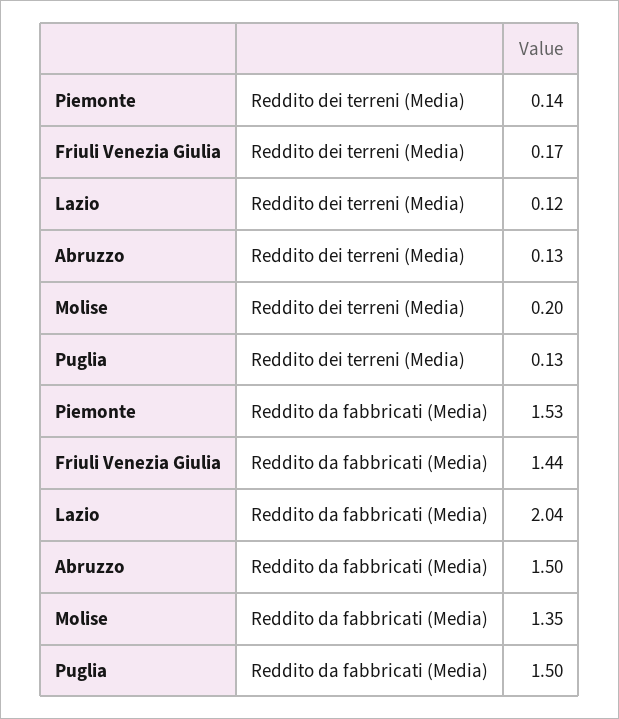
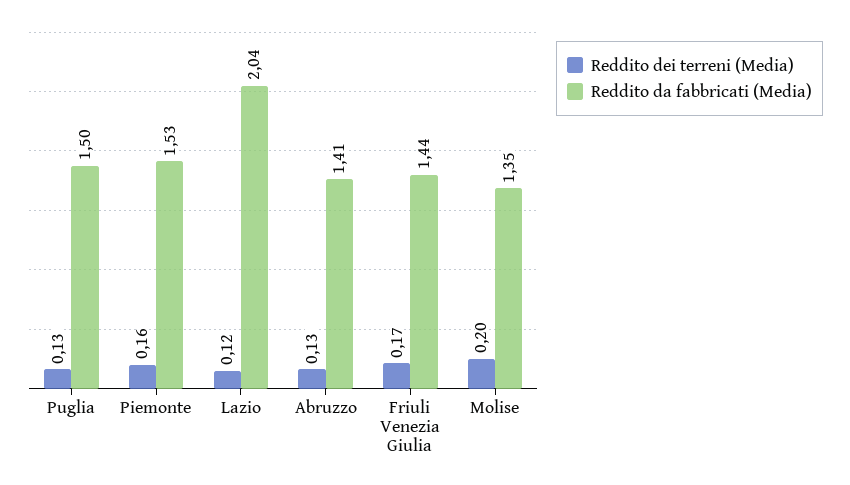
  {
    "Reddito dei terreni (Media)": {
-     "Piemonte": 0.14,
+     "Piemonte": 0.16,
      "Friuli Venezia Giulia": 0.17,
      "Lazio": 0.12,
      "Abruzzo": 0.13,
      "Molise": 0.2,
      "Puglia": 0.13
    },
    "Reddito da fabbricati (Media)": {
      "Piemonte": 1.53,
      "Friuli Venezia Giulia": 1.44,
      "Lazio": 2.04,
-     "Abruzzo": 1.5,
+     "Abruzzo": 1.41,
      "Molise": 1.35,
      "Puglia": 1.5
    }
  }

